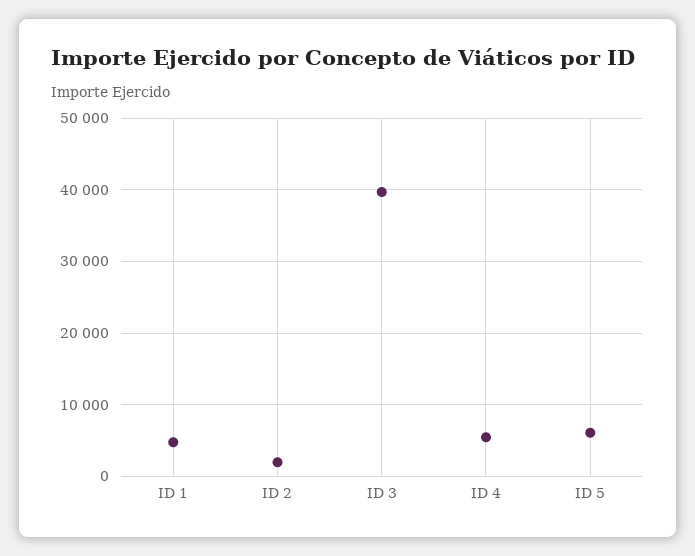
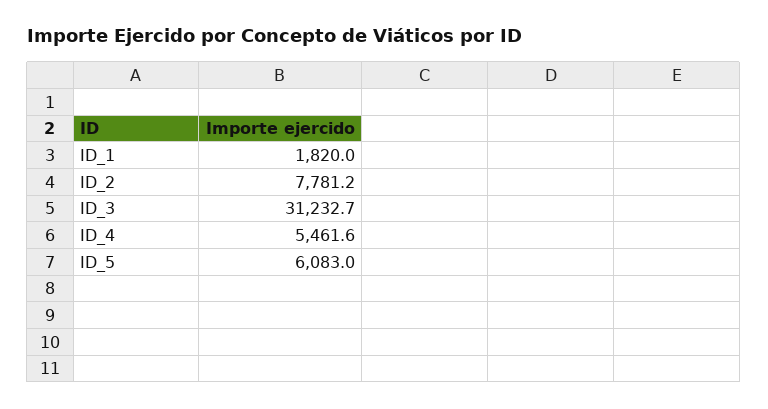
  {
-   "ID 1": 5000,
+   "ID 1": 1820,
-   "ID 2": 2000,
+   "ID 2": 7781.2,
-   "ID 3": 40000,
+   "ID 3": 31232.7,
    "ID 4": 5461.6,
    "ID 5": 6083
  }

